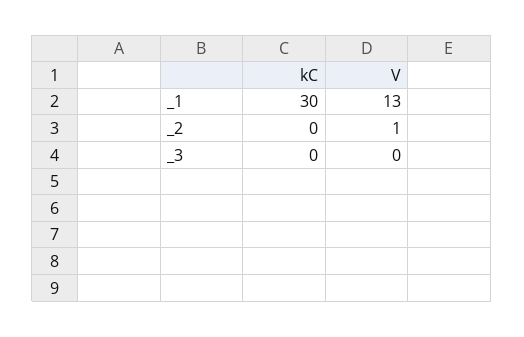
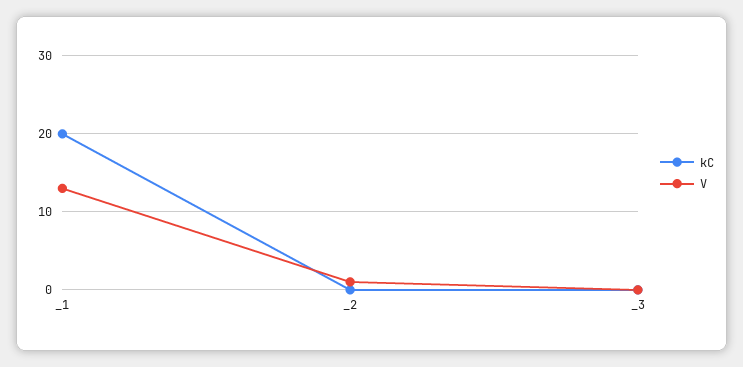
  {
    "kC": {
-     "_1": 30,
+     "_1": 20,
      "_2": 0,
      "_3": 0
    },
    "V": {
      "_1": 13,
      "_2": 1,
      "_3": 0
    }
  }

